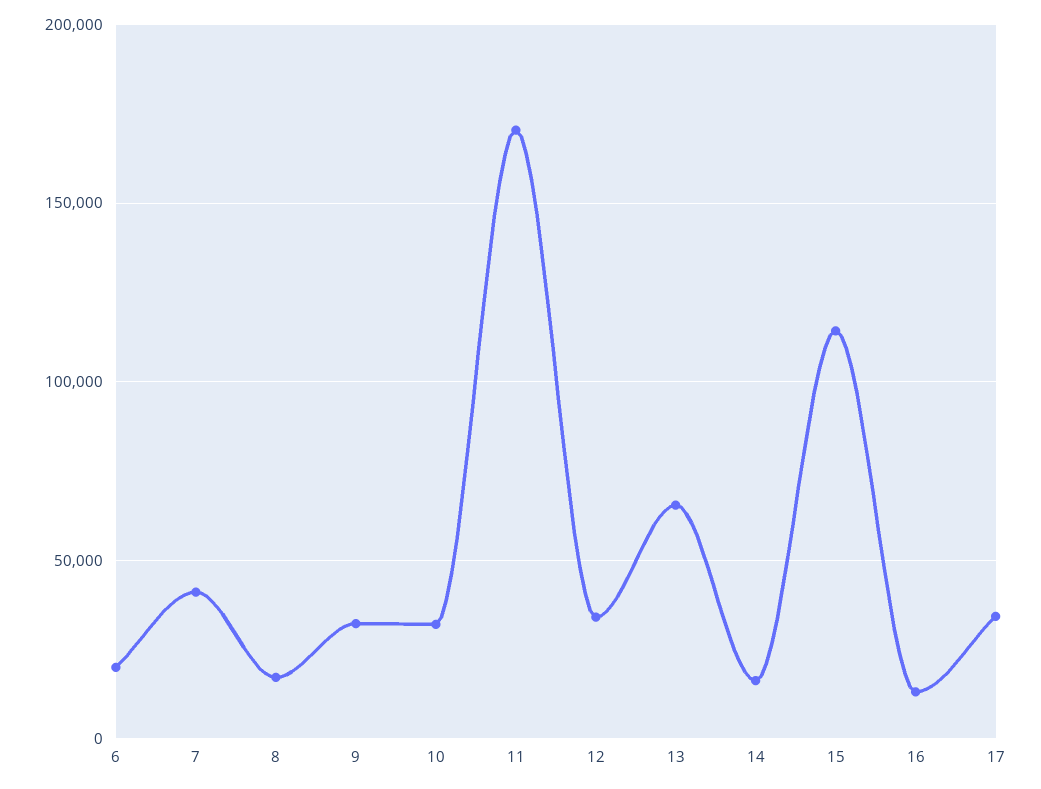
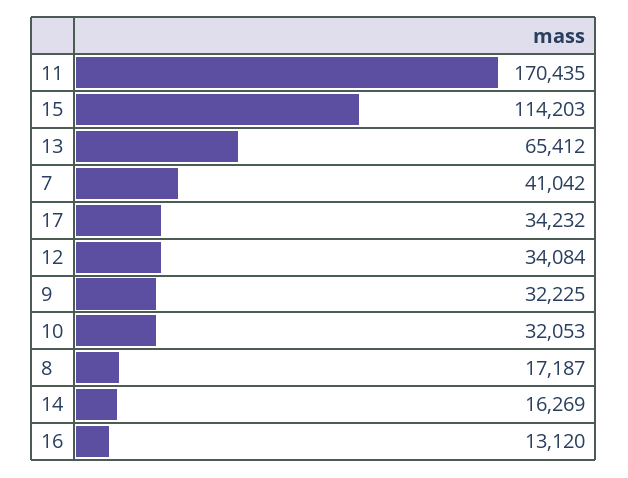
  {
-   "6": 20000,
    "7": 41042,
    "8": 17187,
    "9": 32225,
    "10": 32053,
    "11": 170435,
    "12": 34084,
    "13": 65412,
    "14": 16269,
    "15": 114203,
    "16": 13120,
    "17": 34232
  }

